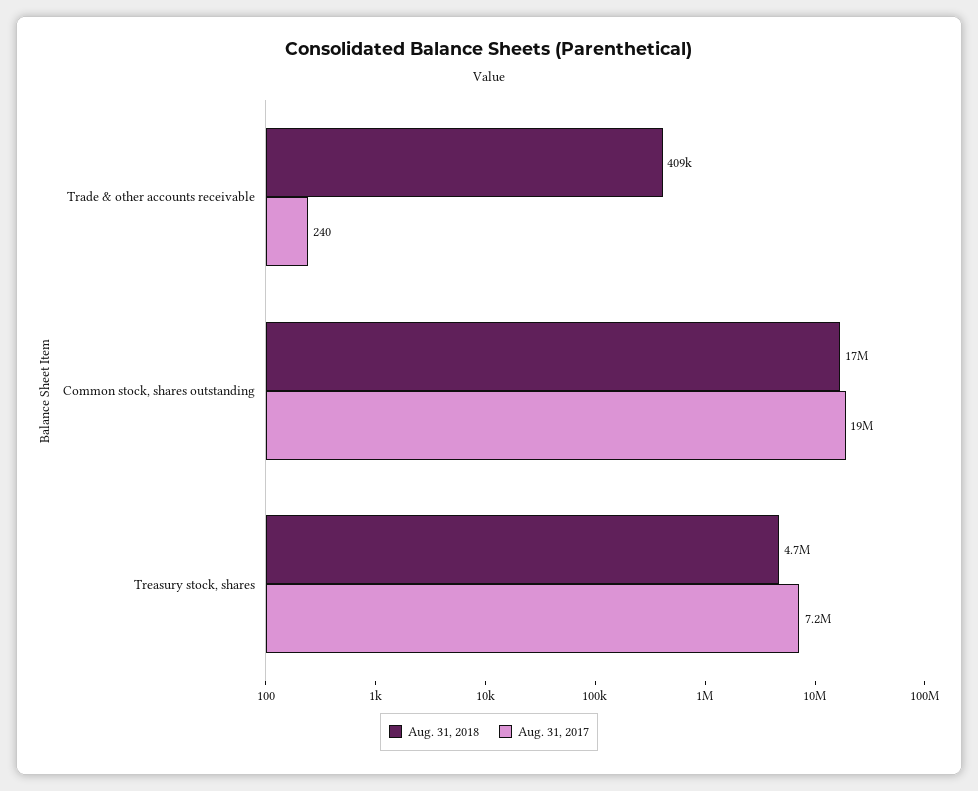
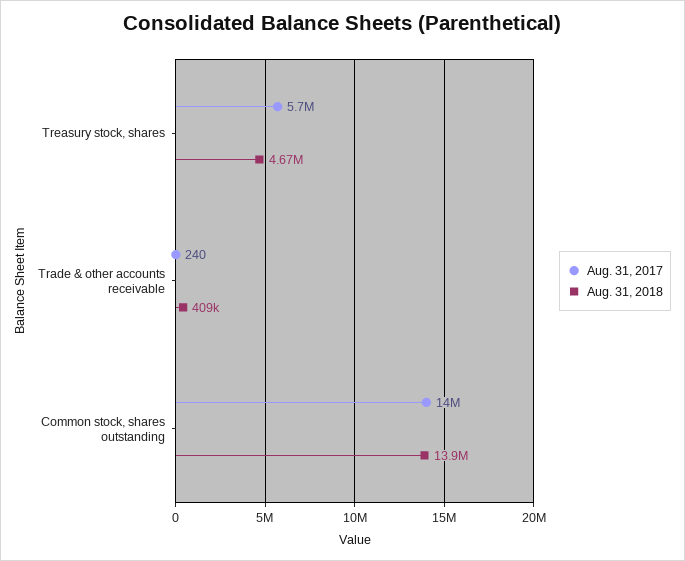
  {
    "Aug. 31, 2018": {
      "Trade & other accounts receivable": 409000,
-     "Common stock, shares outstanding": 17000000,
+     "Common stock, shares outstanding": 13900000,
      "Treasury stock, shares": 4670000
    },
    "Aug. 31, 2017": {
      "Trade & other accounts receivable": 240,
-     "Common stock, shares outstanding": 19000000,
+     "Common stock, shares outstanding": 14000000,
-     "Treasury stock, shares": 7200000
+     "Treasury stock, shares": 5700000
    }
  }

